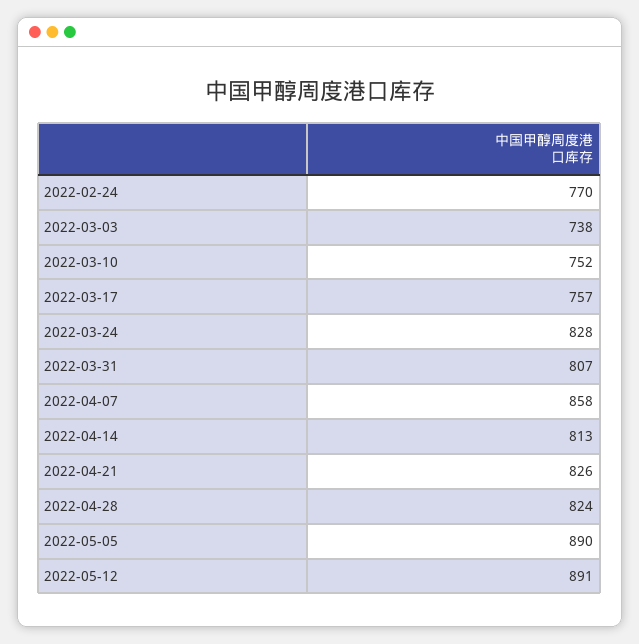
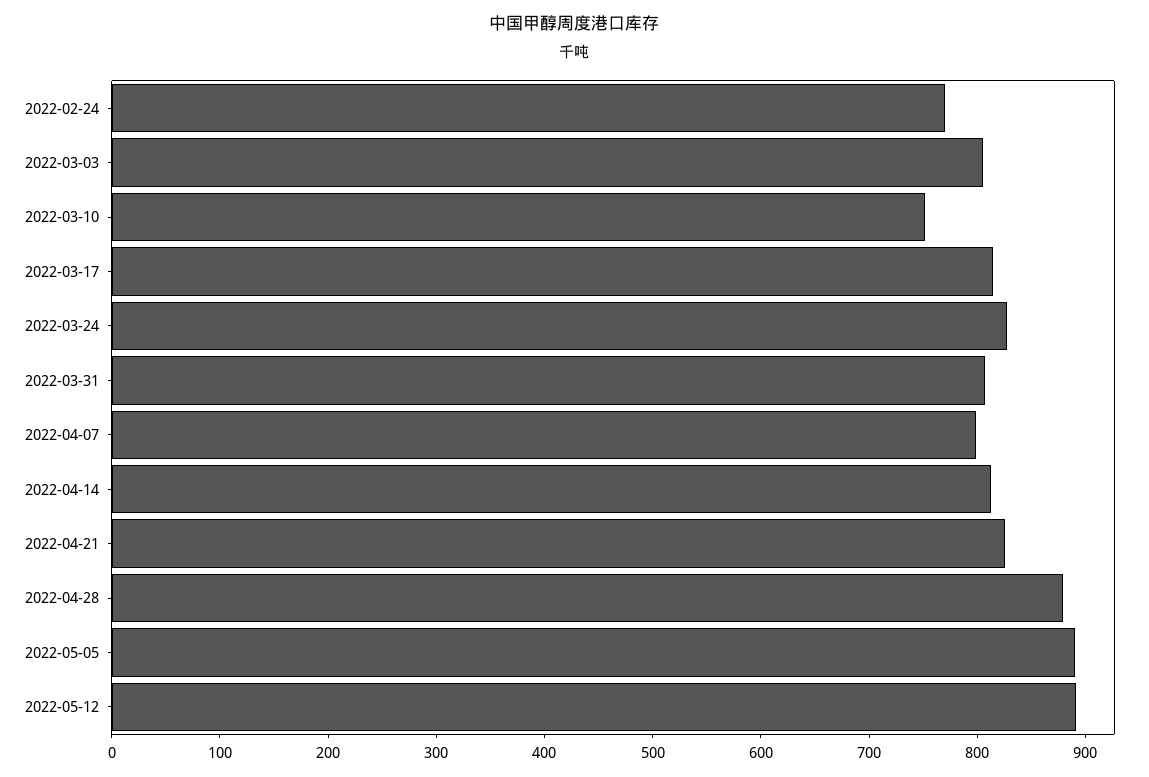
  {
    "2022-02-24": 770,
-   "2022-03-03": 738,
+   "2022-03-03": 800,
    "2022-03-10": 752,
-   "2022-03-17": 757,
+   "2022-03-17": 820,
    "2022-03-24": 828,
    "2022-03-31": 807,
-   "2022-04-07": 858,
+   "2022-04-07": 800,
    "2022-04-14": 813,
    "2022-04-21": 826,
-   "2022-04-28": 824,
+   "2022-04-28": 880,
    "2022-05-05": 890,
    "2022-05-12": 891
  }

